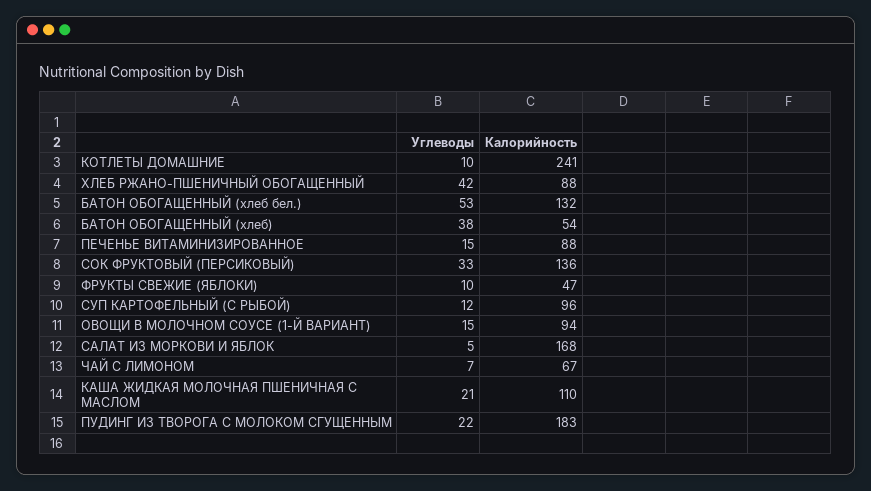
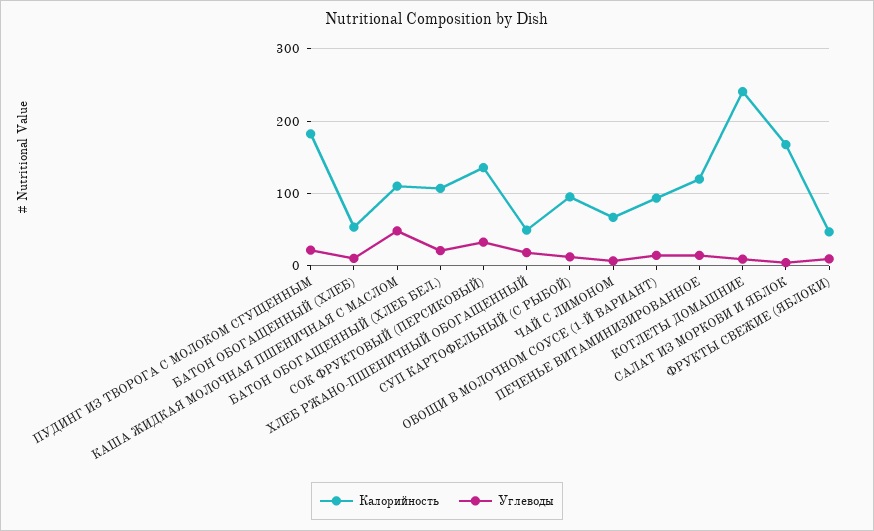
  {
    "Углеводы": {
      "КОТЛЕТЫ ДОМАШНИЕ": 10,
-     "ХЛЕБ РЖАНО-ПШЕНИЧНЫЙ ОБОГАЩЕННЫЙ": 42,
+     "ХЛЕБ РЖАНО-ПШЕНИЧНЫЙ ОБОГАЩЕННЫЙ": 20,
-     "БАТОН ОБОГАЩЕННЫЙ (хлеб бел.)": 53,
+     "БАТОН ОБОГАЩЕННЫЙ (хлеб бел.)": 20,
-     "БАТОН ОБОГАЩЕННЫЙ (хлеб)": 38,
+     "БАТОН ОБОГАЩЕННЫЙ (хлеб)": 10,
      "ПЕЧЕНЬЕ ВИТАМИНИЗИРОВАННОЕ": 15,
      "СОК ФРУКТОВЫЙ (ПЕРСИКОВЫЙ)": 33,
      "ФРУКТЫ СВЕЖИЕ (ЯБЛОКИ)": 10,
      "СУП КАРТОФЕЛЬНЫЙ (С РЫБОЙ)": 12,
      "ОВОЩИ В МОЛОЧНОМ СОУСЕ (1-Й ВАРИАНТ)": 15,
      "САЛАТ ИЗ МОРКОВИ И ЯБЛОК": 5,
      "ЧАЙ С ЛИМОНОМ": 7,
-     "КАША ЖИДКАЯ МОЛОЧНАЯ ПШЕНИЧНАЯ С МАСЛОМ": 21,
+     "КАША ЖИДКАЯ МОЛОЧНАЯ ПШЕНИЧНАЯ С МАСЛОМ": 50,
      "ПУДИНГ ИЗ ТВОРОГА С МОЛОКОМ СГУЩЕННЫМ": 22
    },
    "Калорийность": {
      "КОТЛЕТЫ ДОМАШНИЕ": 241,
-     "ХЛЕБ РЖАНО-ПШЕНИЧНЫЙ ОБОГАЩЕННЫЙ": 88,
+     "ХЛЕБ РЖАНО-ПШЕНИЧНЫЙ ОБОГАЩЕННЫЙ": 50,
-     "БАТОН ОБОГАЩЕННЫЙ (хлеб бел.)": 132,
+     "БАТОН ОБОГАЩЕННЫЙ (хлеб бел.)": 110,
      "БАТОН ОБОГАЩЕННЫЙ (хлеб)": 54,
-     "ПЕЧЕНЬЕ ВИТАМИНИЗИРОВАННОЕ": 88,
+     "ПЕЧЕНЬЕ ВИТАМИНИЗИРОВАННОЕ": 120,
      "СОК ФРУКТОВЫЙ (ПЕРСИКОВЫЙ)": 136,
      "ФРУКТЫ СВЕЖИЕ (ЯБЛОКИ)": 47,
      "СУП КАРТОФЕЛЬНЫЙ (С РЫБОЙ)": 96,
      "ОВОЩИ В МОЛОЧНОМ СОУСЕ (1-Й ВАРИАНТ)": 94,
      "САЛАТ ИЗ МОРКОВИ И ЯБЛОК": 168,
      "ЧАЙ С ЛИМОНОМ": 67,
      "КАША ЖИДКАЯ МОЛОЧНАЯ ПШЕНИЧНАЯ С МАСЛОМ": 110,
      "ПУДИНГ ИЗ ТВОРОГА С МОЛОКОМ СГУЩЕННЫМ": 183
    }
  }

